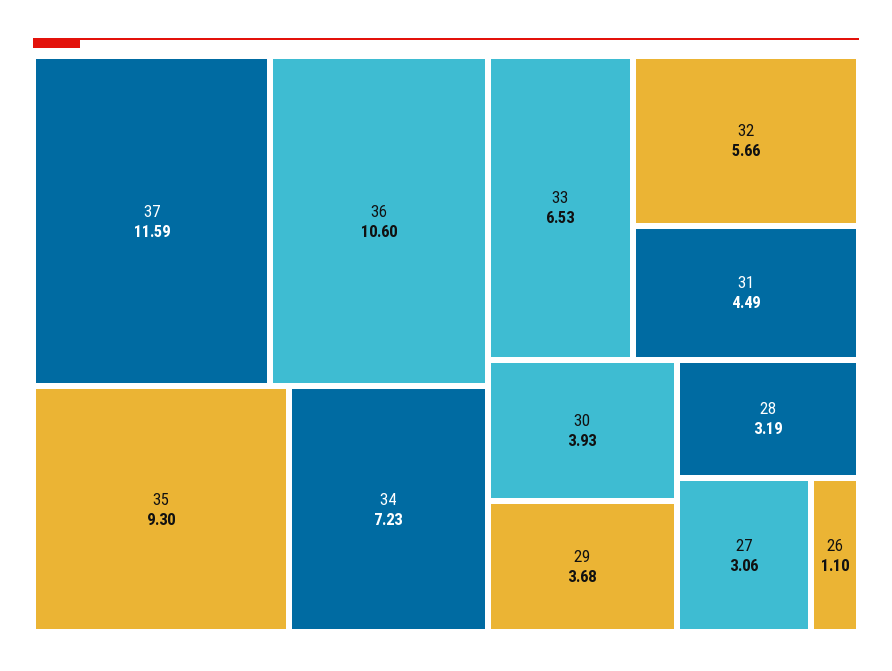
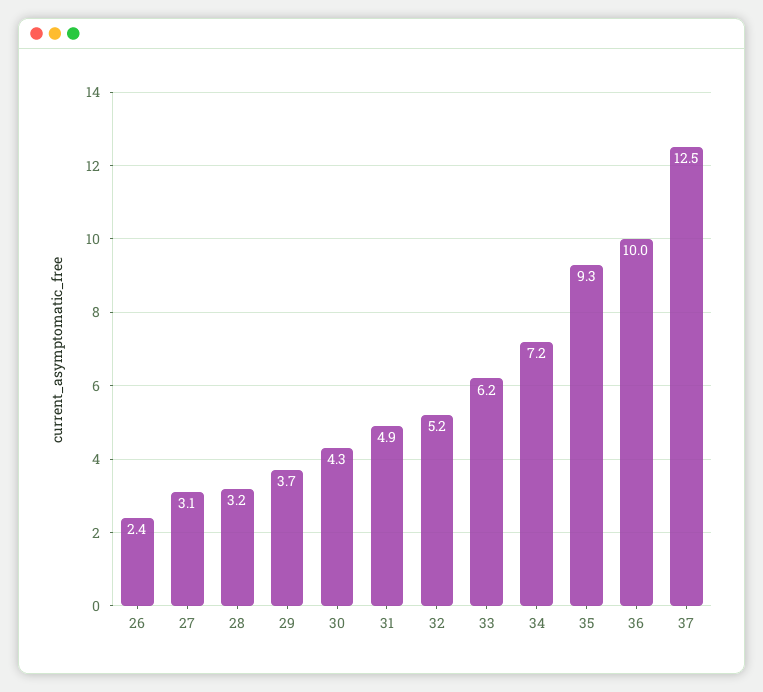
  {
-   "37": 11.59,
+   "37": 12.5,
-   "36": 10.6,
+   "36": 10,
    "35": 9.3,
    "34": 7.23,
-   "33": 6.53,
+   "33": 6.2,
-   "32": 5.66,
+   "32": 5.2,
-   "31": 4.49,
+   "31": 4.9,
-   "30": 3.93,
+   "30": 4.3,
    "29": 3.68,
    "28": 3.19,
    "27": 3.06,
-   "26": 1.1
+   "26": 2.4
  }

